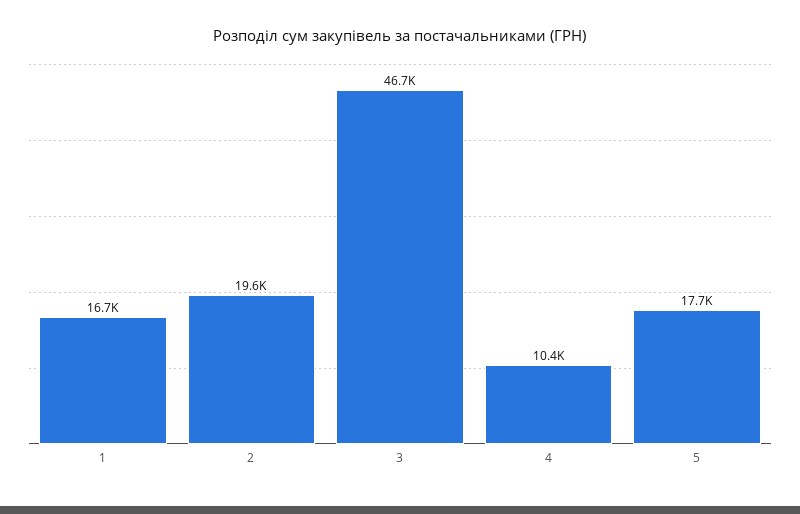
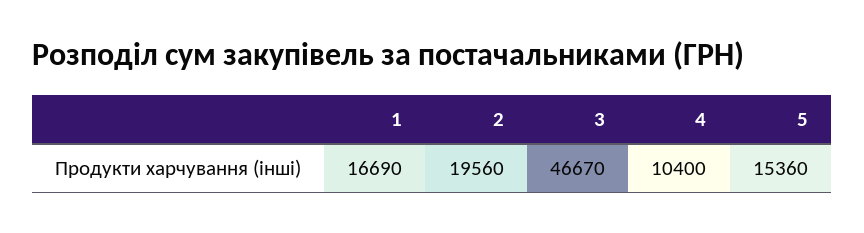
  {
    "1": 16690,
    "2": 19560,
    "3": 46670,
    "4": 10400,
-   "5": 17700
+   "5": 15360
  }

